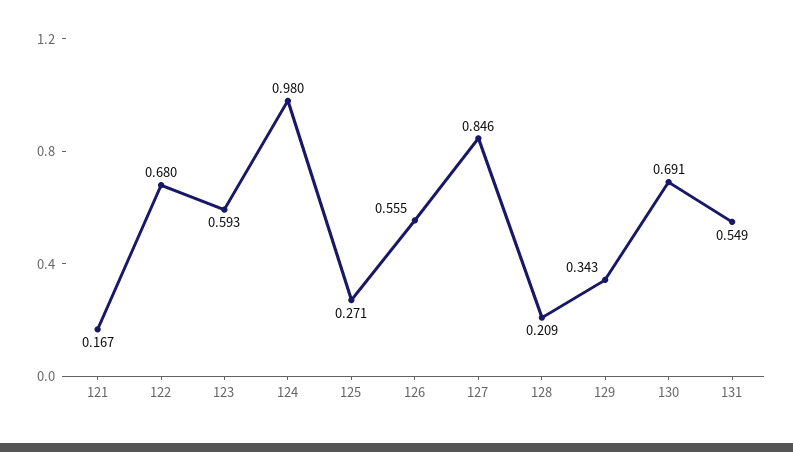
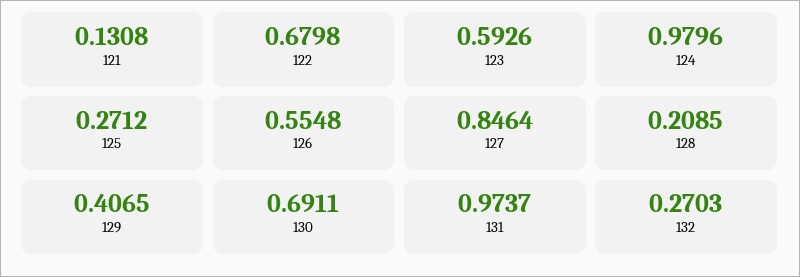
  {
-   "121": 0.167,
+   "121": 0.1308,
    "122": 0.6798,
    "123": 0.5926,
    "124": 0.9796,
    "125": 0.2712,
    "126": 0.5548,
    "127": 0.8464,
    "128": 0.2085,
-   "129": 0.343,
+   "129": 0.4065,
    "130": 0.6911,
-   "131": 0.549
+   "131": 0.9737,
+   "132": 0.2703
  }

